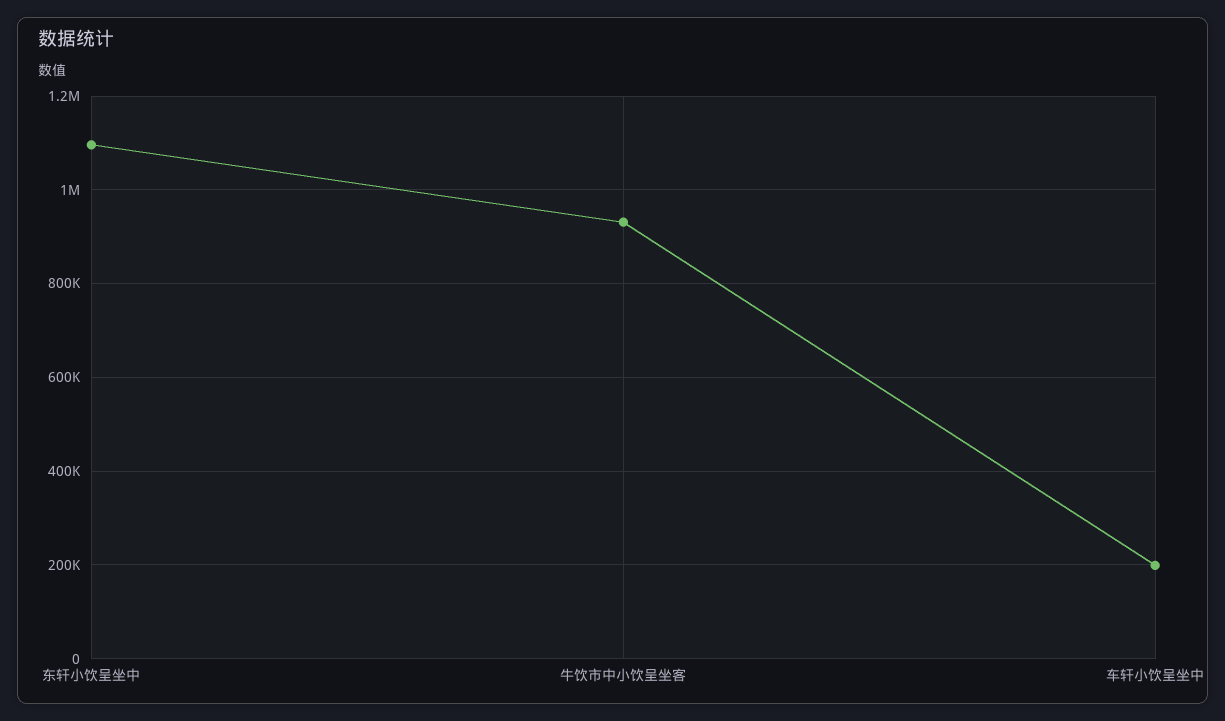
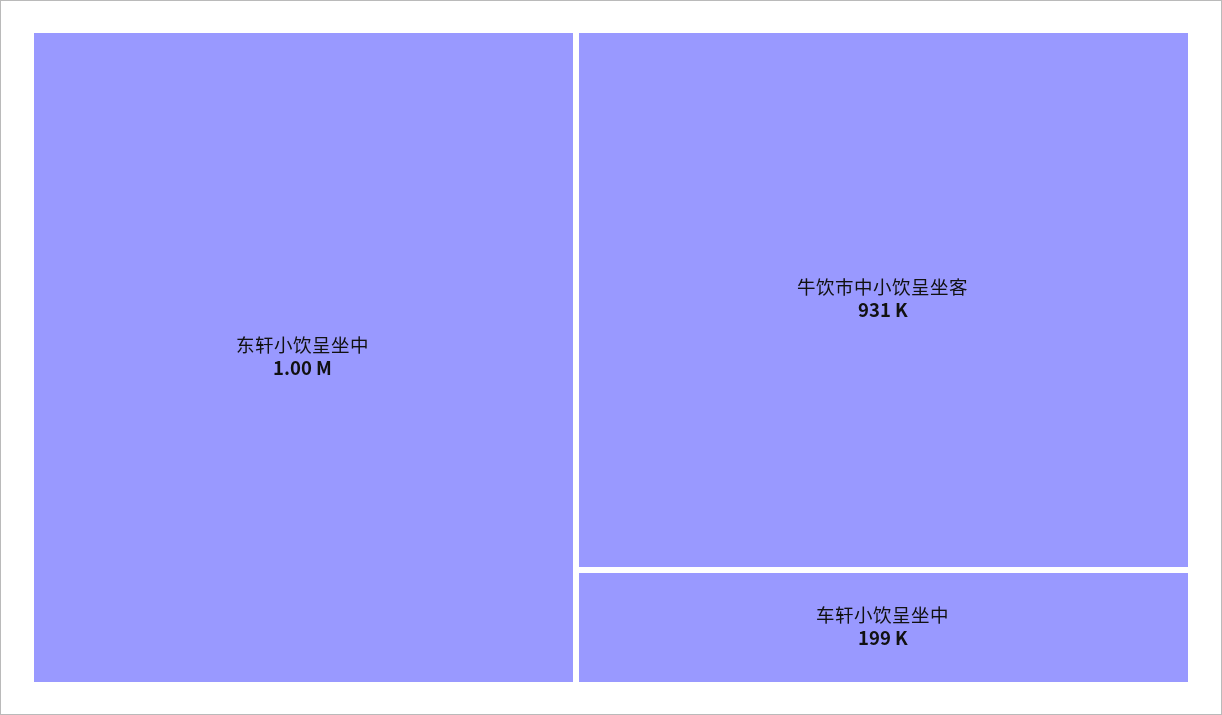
  {
-   "东轩小饮呈坐中": 1100000,
+   "东轩小饮呈坐中": 1000000,
    "牛饮市中小饮呈坐客": 931000,
    "车轩小饮呈坐中": 199000
  }

